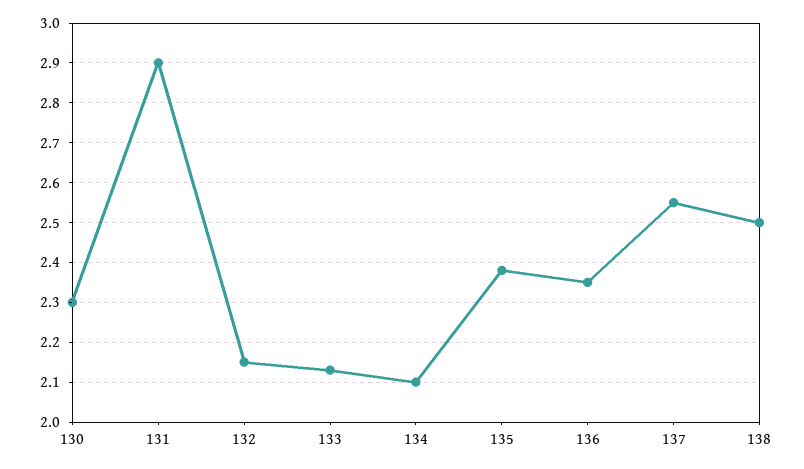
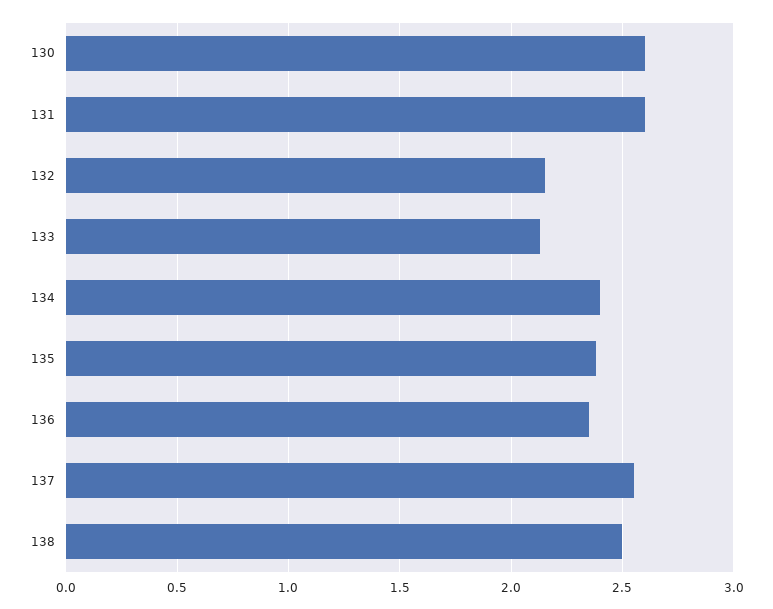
  {
-   "130": 2.3,
+   "130": 2.6,
-   "131": 2.9,
+   "131": 2.6,
    "132": 2.15,
    "133": 2.15,
-   "134": 2.1,
+   "134": 2.4,
    "135": 2.4,
    "136": 2.35,
    "137": 2.55,
    "138": 2.5
  }

